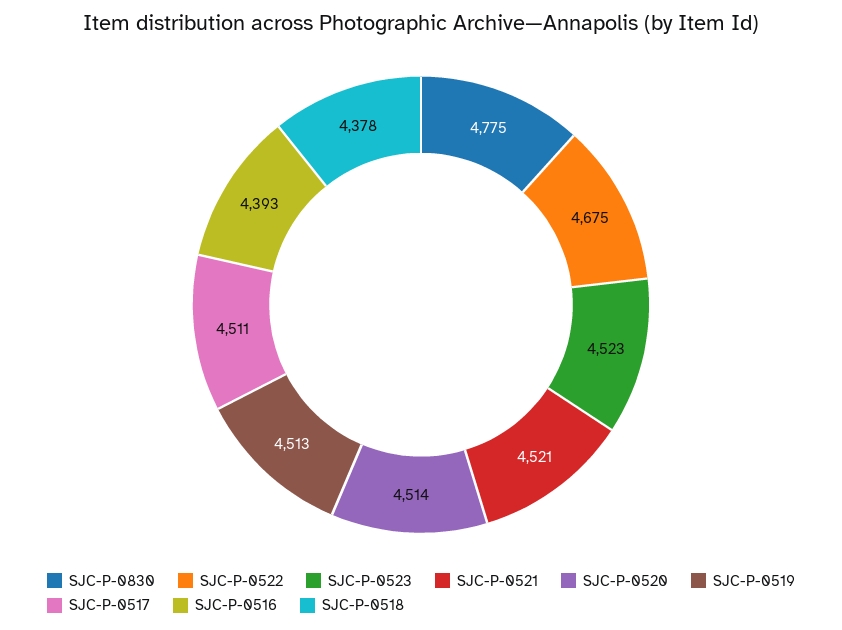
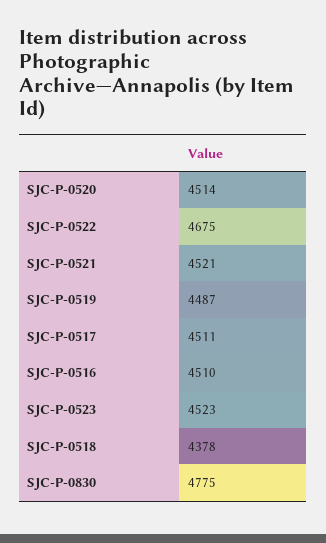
  {
    "SJC-P-0830": 4775,
    "SJC-P-0522": 4675,
    "SJC-P-0523": 4523,
    "SJC-P-0521": 4521,
    "SJC-P-0520": 4514,
-   "SJC-P-0519": 4513,
+   "SJC-P-0519": 4487,
    "SJC-P-0517": 4511,
-   "SJC-P-0516": 4393,
+   "SJC-P-0516": 4510,
    "SJC-P-0518": 4378
  }

